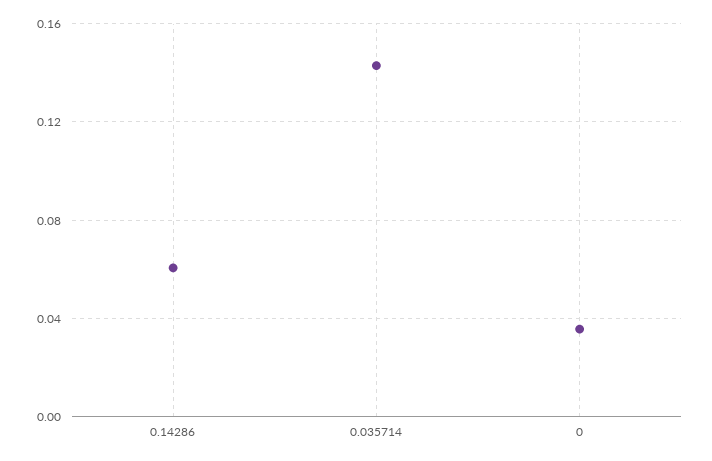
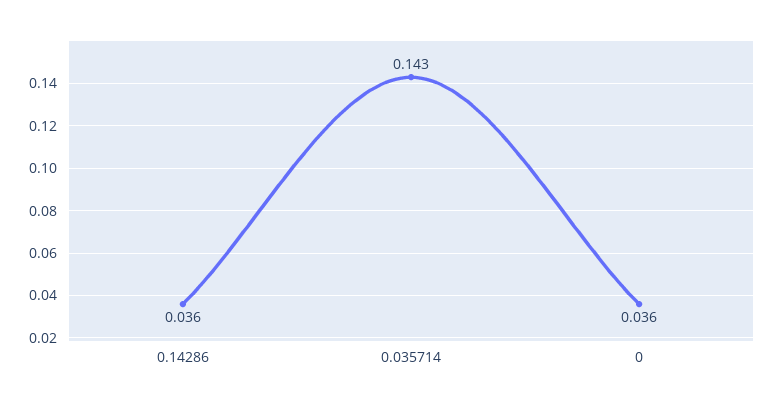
  {
-   "0.14286": 0.06,
+   "0.14286": 0.036,
    "0.035714": 0.143,
    "0": 0.036
  }

